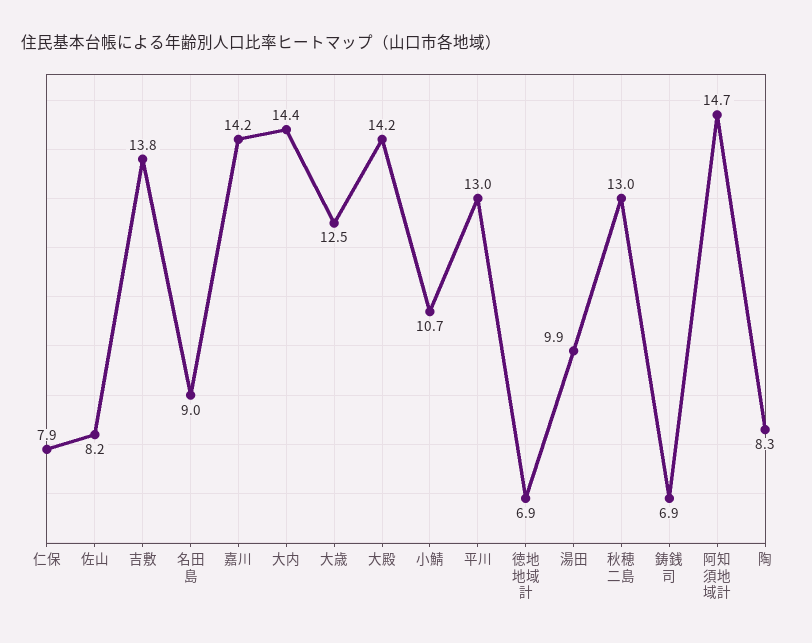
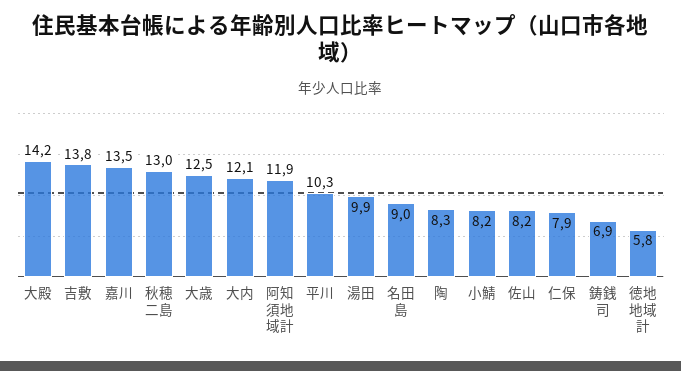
  {
    "仁保": 7.9,
    "佐山": 8.2,
    "吉敷": 13.8,
    "名田島": 9,
-   "嘉川": 14.2,
+   "嘉川": 13.5,
-   "大内": 14.4,
+   "大内": 12.1,
    "大歳": 12.5,
    "大殿": 14.2,
-   "小鯖": 10.7,
+   "小鯖": 8.2,
-   "平川": 13,
+   "平川": 10.3,
-   "徳地地域計": 6.9,
+   "徳地地域計": 5.8,
    "湯田": 9.9,
    "秋穂二島": 13,
    "鋳銭司": 6.9,
-   "阿知須地域計": 14.7,
+   "阿知須地域計": 11.9,
    "陶": 8.3
  }

